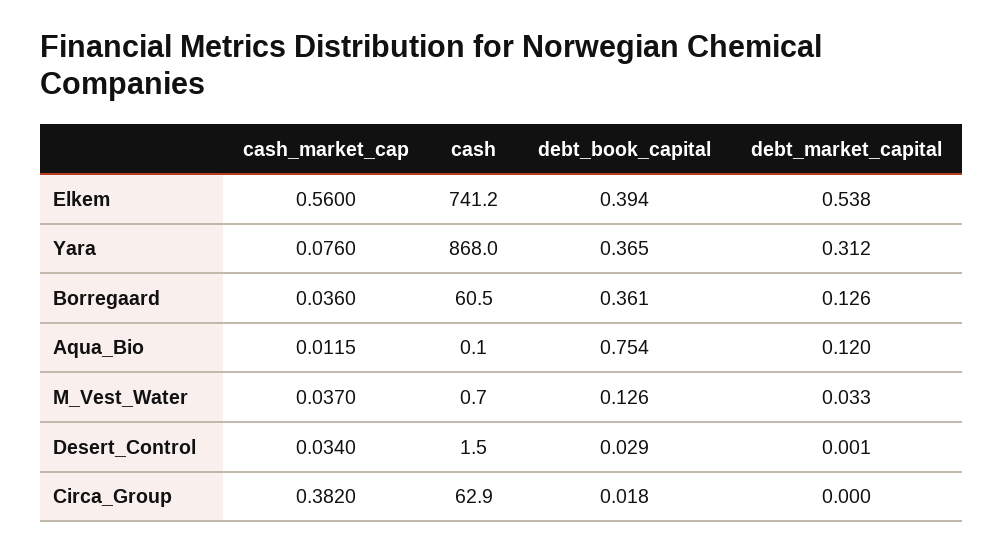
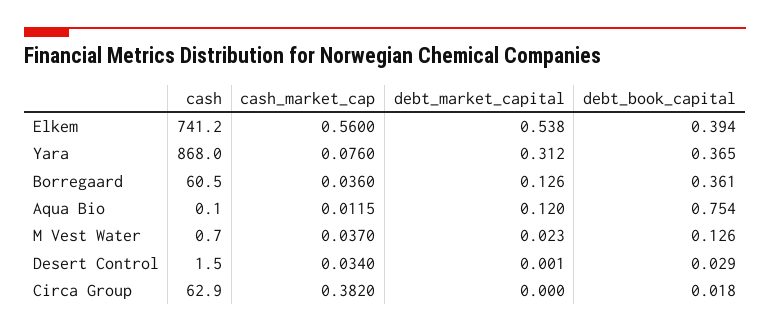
  {
    "cash_market_cap": {
      "Elkem": 0.56,
      "Yara": 0.076,
      "Borregaard": 0.036,
      "Aqua_Bio": 0.0115,
      "M_Vest_Water": 0.037,
      "Desert_Control": 0.034,
      "Circa_Group": 0.382
    },
    "cash": {
      "Elkem": 741.2,
      "Yara": 868,
      "Borregaard": 60.5,
      "Aqua_Bio": 0.1,
      "M_Vest_Water": 0.7,
      "Desert_Control": 1.5,
      "Circa_Group": 62.9
    },
    "debt_book_capital": {
      "Elkem": 0.394,
      "Yara": 0.365,
      "Borregaard": 0.361,
      "Aqua_Bio": 0.754,
      "M_Vest_Water": 0.126,
      "Desert_Control": 0.029,
      "Circa_Group": 0.018
    },
    "debt_market_capital": {
      "Elkem": 0.538,
      "Yara": 0.312,
      "Borregaard": 0.126,
      "Aqua_Bio": 0.12,
-     "M_Vest_Water": 0.033,
+     "M_Vest_Water": 0.023,
      "Desert_Control": 0.001,
      "Circa_Group": 0
    }
  }

